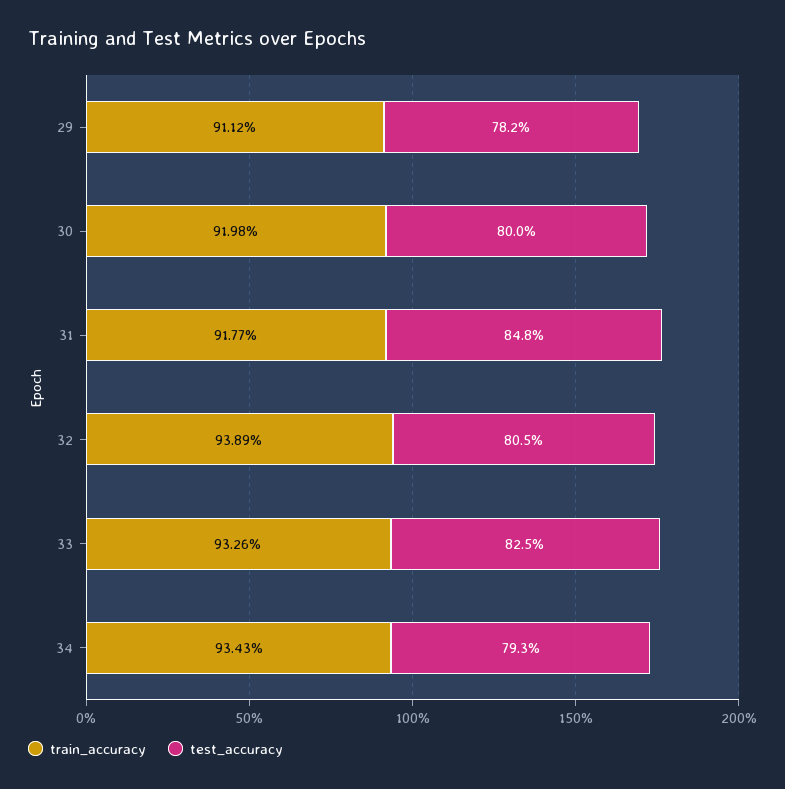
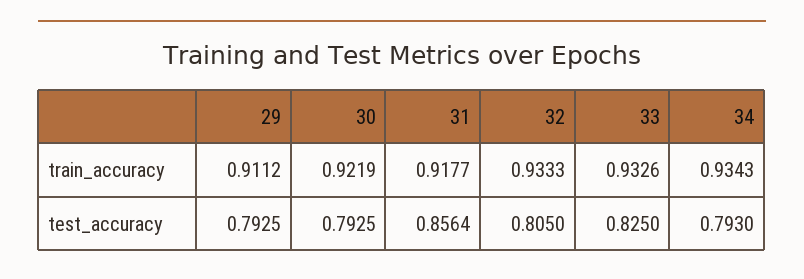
  {
    "train_accuracy": {
      "29": 0.9112,
-     "30": 0.9198,
+     "30": 0.9219,
      "31": 0.9177,
-     "32": 0.9389,
+     "32": 0.9333,
      "33": 0.9326,
      "34": 0.9343
    },
    "test_accuracy": {
-     "29": 0.782,
+     "29": 0.7925,
-     "30": 0.8,
+     "30": 0.7925,
-     "31": 0.848,
+     "31": 0.8564,
      "32": 0.805,
      "33": 0.825,
      "34": 0.793
    }
  }

